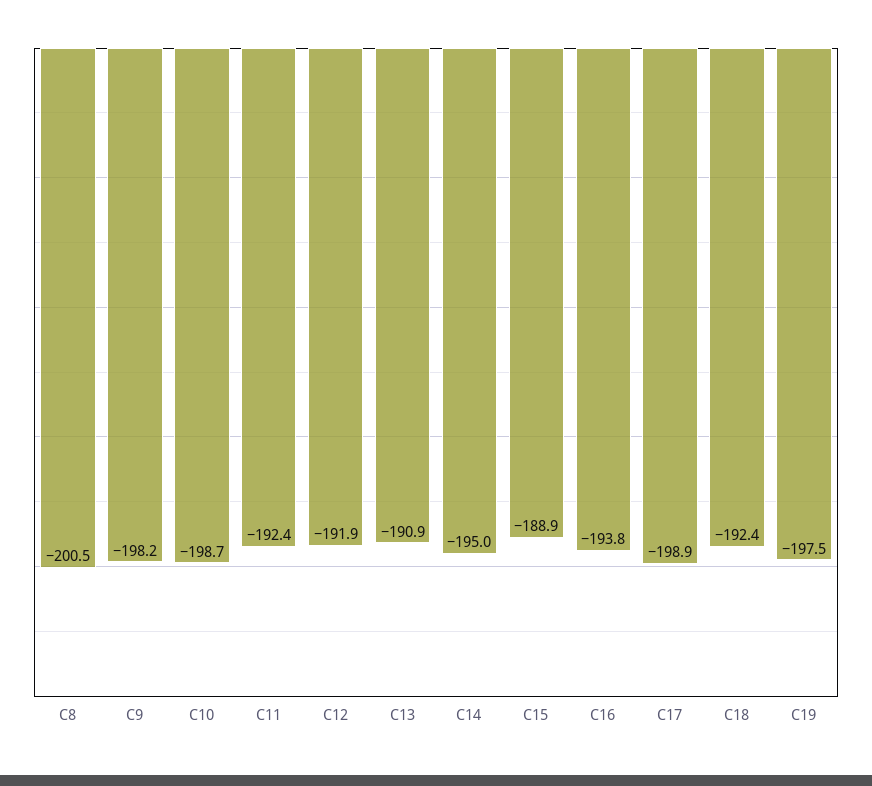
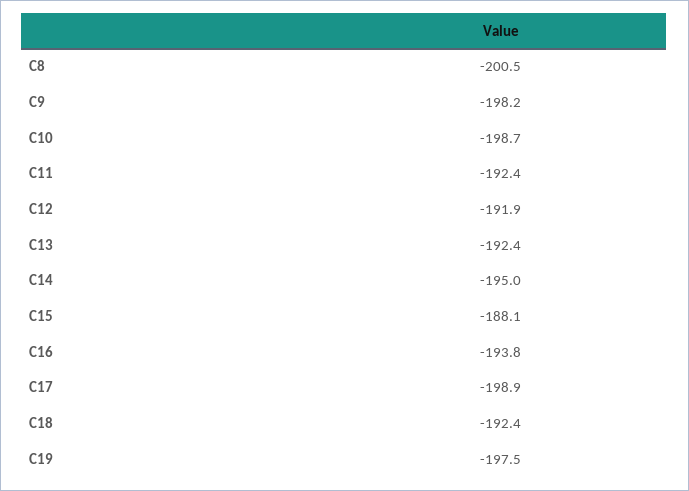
  {
    "C8": -200.5,
    "C9": -198.2,
    "C10": -198.7,
    "C11": -192.4,
    "C12": -191.9,
-   "C13": -190.9,
+   "C13": -192.4,
    "C14": -195,
-   "C15": -188.9,
+   "C15": -188.1,
    "C16": -193.8,
    "C17": -198.9,
    "C18": -192.4,
    "C19": -197.5
  }

